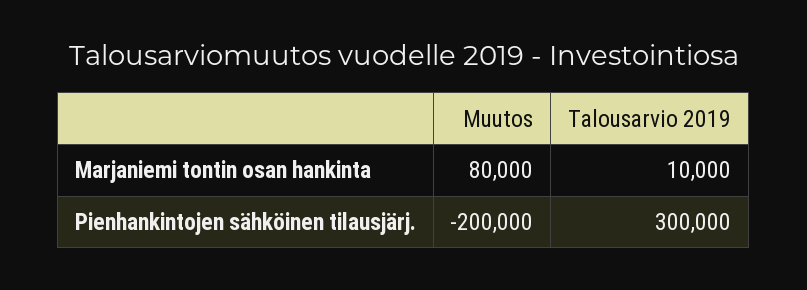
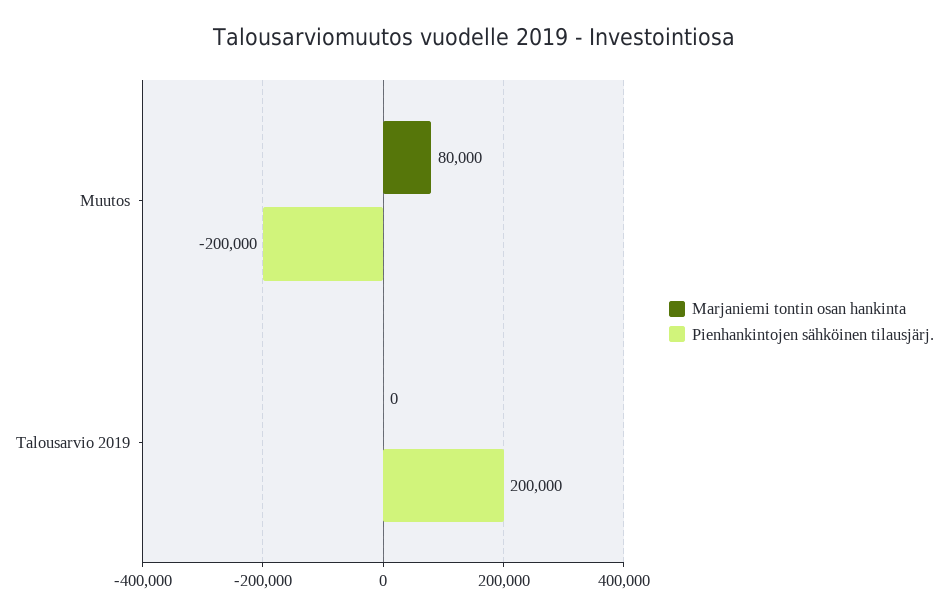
  {
    "Marjaniemi tontin osan hankinta": {
      "Muutos": 80000,
-     "Talousarvio 2019": 10000
+     "Talousarvio 2019": 0
    },
    "Pienhankintojen sähköinen tilausjärj.": {
      "Muutos": -200000,
-     "Talousarvio 2019": 300000
+     "Talousarvio 2019": 200000
    }
  }

